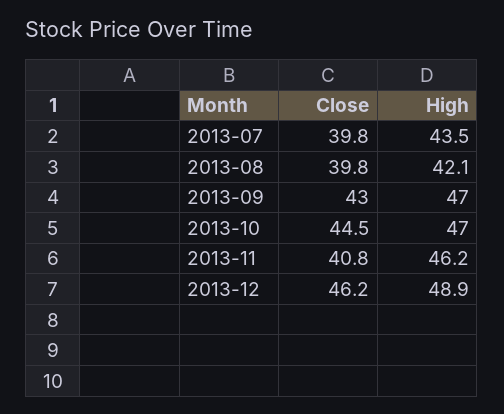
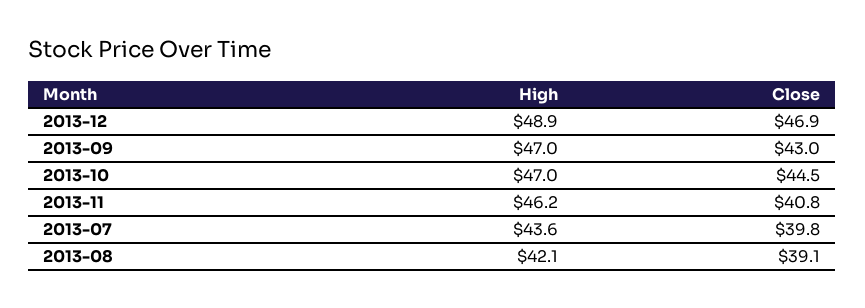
  {
    "Close": {
      "2013-07": 39.8,
-     "2013-08": 39.8,
+     "2013-08": 39.1,
      "2013-09": 43,
      "2013-10": 44.5,
      "2013-11": 40.8,
-     "2013-12": 46.2
+     "2013-12": 46.9
    },
    "High": {
-     "2013-07": 43.5,
+     "2013-07": 43.6,
      "2013-08": 42.1,
      "2013-09": 47,
      "2013-10": 47,
      "2013-11": 46.2,
      "2013-12": 48.9
    }
  }

